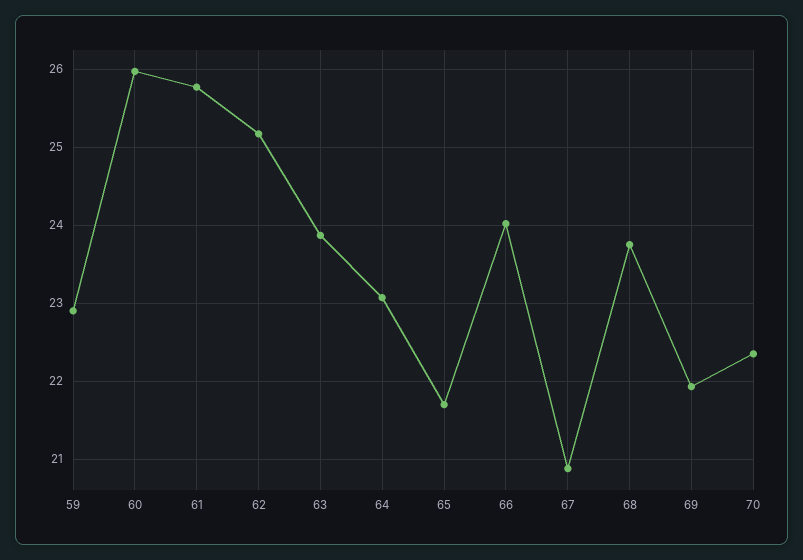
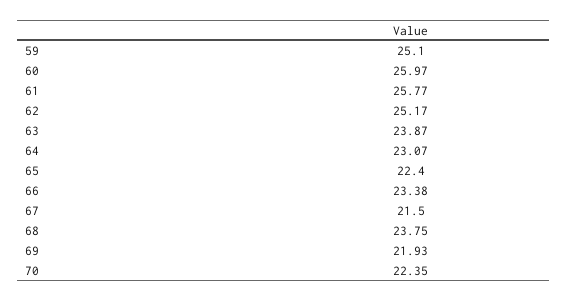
  {
-   "59": 22.9,
+   "59": 25.1,
    "60": 25.97,
    "61": 25.77,
    "62": 25.17,
    "63": 23.87,
    "64": 23.07,
-   "65": 21.7,
+   "65": 22.4,
-   "66": 24,
+   "66": 23.38,
-   "67": 20.9,
+   "67": 21.5,
    "68": 23.75,
    "69": 21.93,
    "70": 22.35
  }

